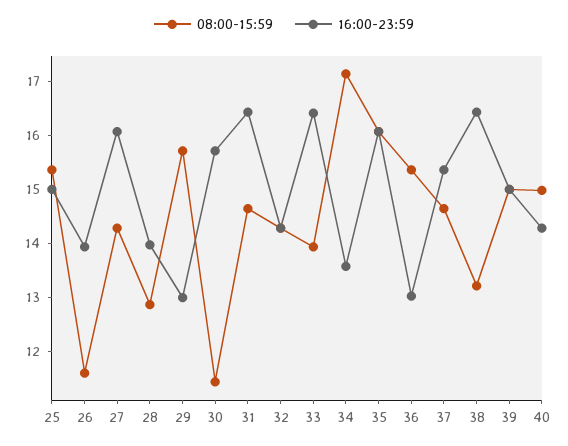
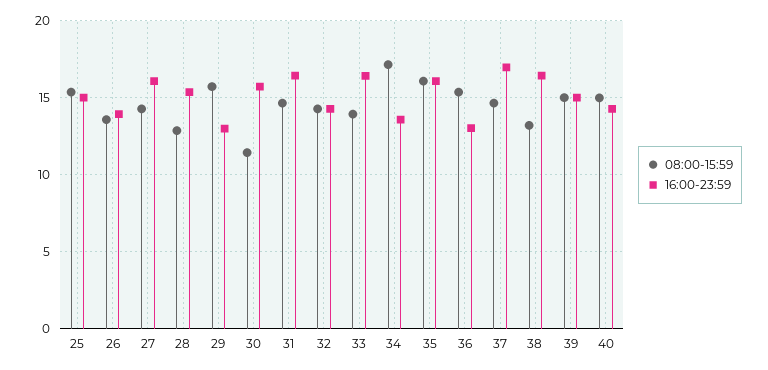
  {
    "08:00-15:59": {
      "25": 15.4,
-     "26": 11.6,
+     "26": 13.5,
      "27": 14.2,
      "28": 12.8,
      "29": 15.8,
      "30": 11.4,
      "31": 14.6,
      "32": 14.2,
      "33": 14,
      "34": 17.2,
      "35": 16,
      "36": 15.4,
      "37": 14.6,
      "38": 13.2,
      "39": 15,
      "40": 15
    },
    "16:00-23:59": {
      "25": 15,
      "26": 14,
      "27": 16,
-     "28": 14,
+     "28": 15.5,
      "29": 13,
      "30": 15.8,
      "31": 16.4,
      "32": 14.2,
      "33": 16.4,
      "34": 13.6,
      "35": 16,
      "36": 13,
-     "37": 15.4,
+     "37": 17,
      "38": 16.4,
      "39": 15,
      "40": 14.2
    }
  }

